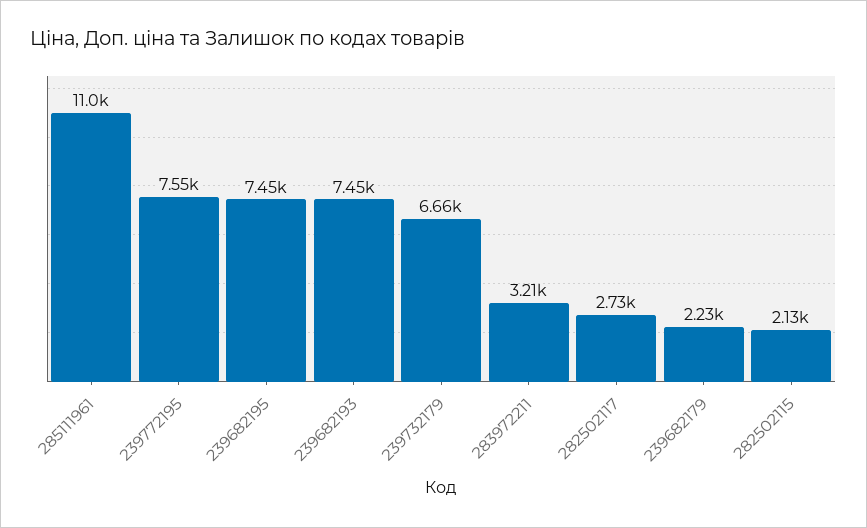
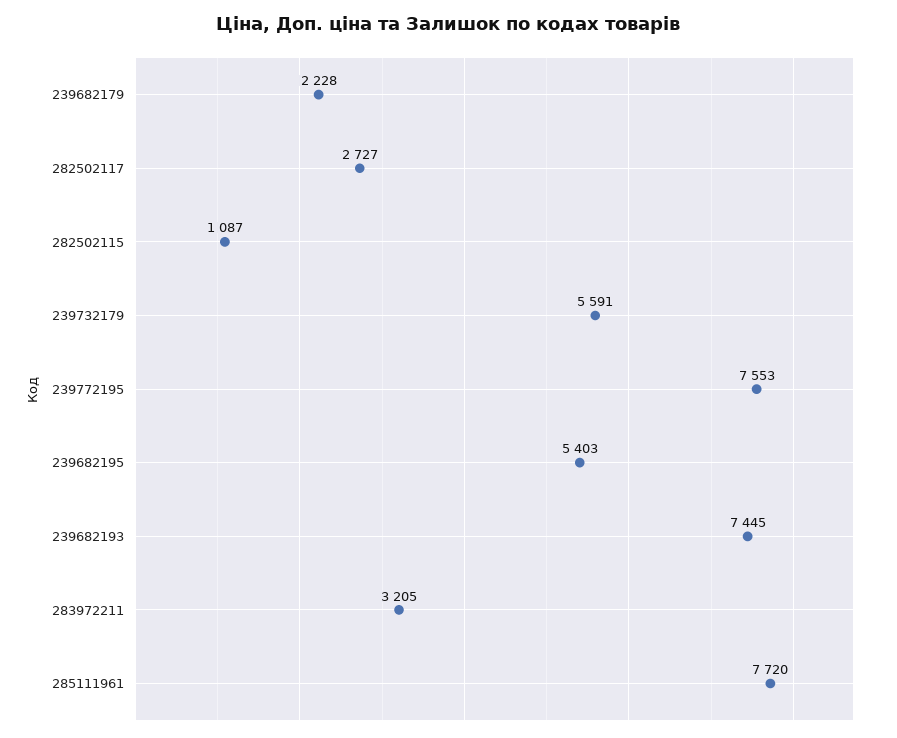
  {
-   "285111961": 11000,
+   "285111961": 7720,
    "239772195": 7553,
-   "239682195": 7450,
+   "239682195": 5403,
    "239682193": 7445,
-   "239732179": 6660,
+   "239732179": 5591,
    "283972211": 3205,
    "282502117": 2727,
    "239682179": 2228,
-   "282502115": 2130
+   "282502115": 1087
  }

